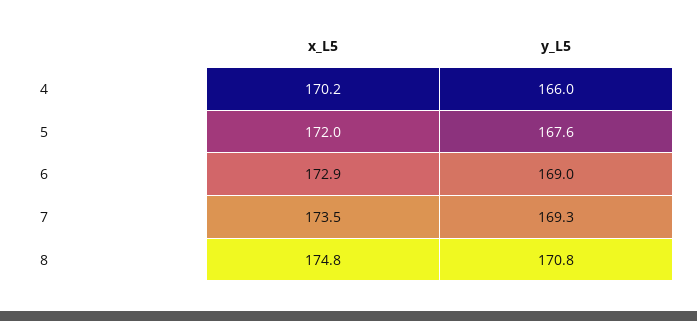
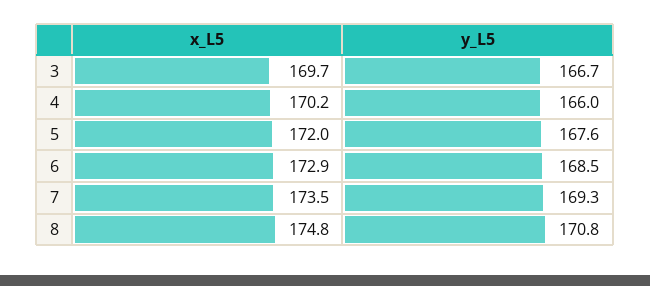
  {
    "x_L5": {
      "4": 170.2,
      "5": 172,
      "6": 172.9,
      "7": 173.5,
-     "8": 174.8
+     "8": 174.8,
+     "3": 169.7
    },
    "y_L5": {
      "4": 166,
      "5": 167.6,
-     "6": 169,
+     "6": 168.5,
      "7": 169.3,
-     "8": 170.8
+     "8": 170.8,
+     "3": 166.7
    }
  }

